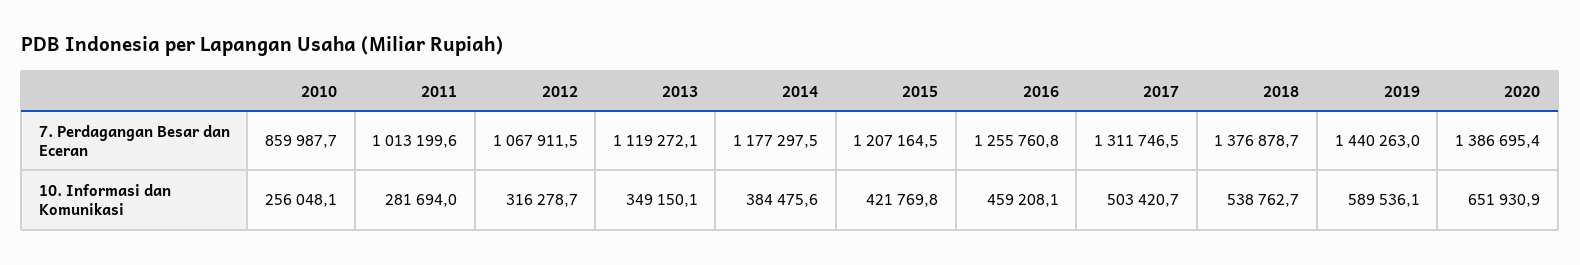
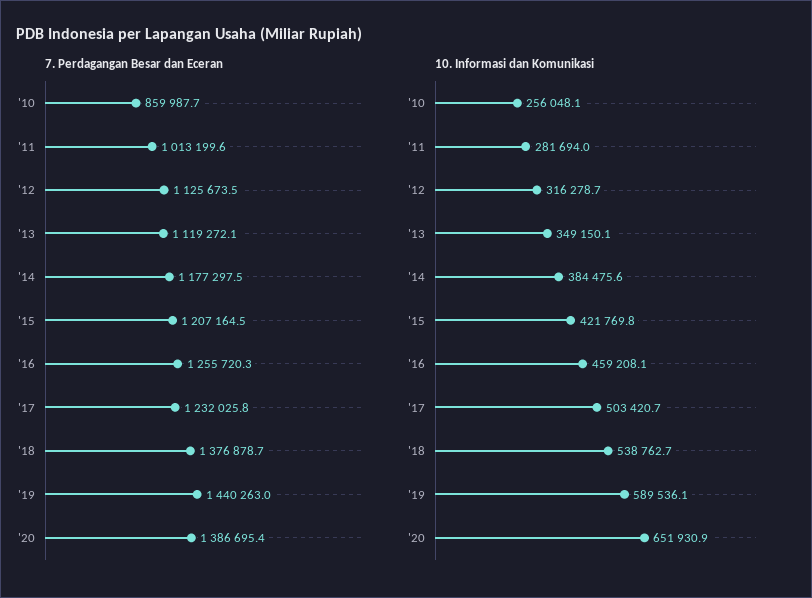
  {
    "7. Perdagangan Besar dan Eceran": {
      "2010": 859987.7,
      "2011": 1013199.6,
-     "2012": 1067911.5,
+     "2012": 1125673.5,
      "2013": 1119272.1,
      "2014": 1177297.5,
      "2015": 1207164.5,
-     "2016": 1255760.8,
+     "2016": 1255720.3,
-     "2017": 1311746.5,
+     "2017": 1232025.8,
      "2018": 1376878.7,
      "2019": 1440263,
      "2020": 1386695.4
    },
    "10. Informasi dan Komunikasi": {
      "2010": 256048.1,
      "2011": 281694,
      "2012": 316278.7,
      "2013": 349150.1,
      "2014": 384475.6,
      "2015": 421769.8,
      "2016": 459208.1,
      "2017": 503420.7,
      "2018": 538762.7,
      "2019": 589536.1,
      "2020": 651930.9
    }
  }

